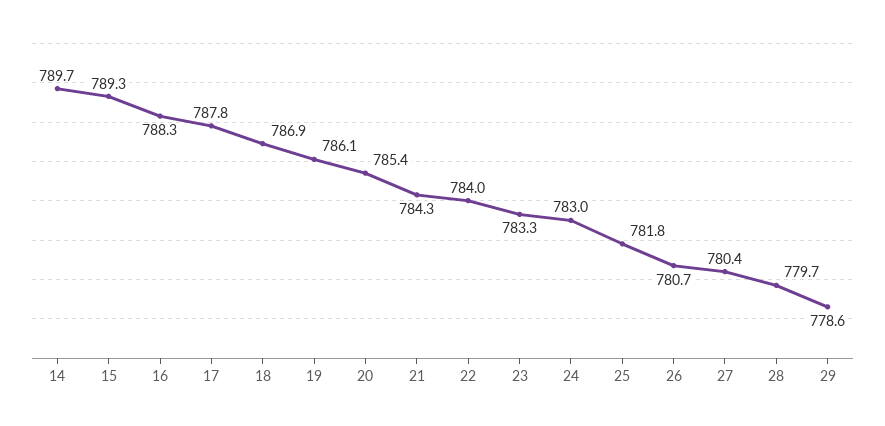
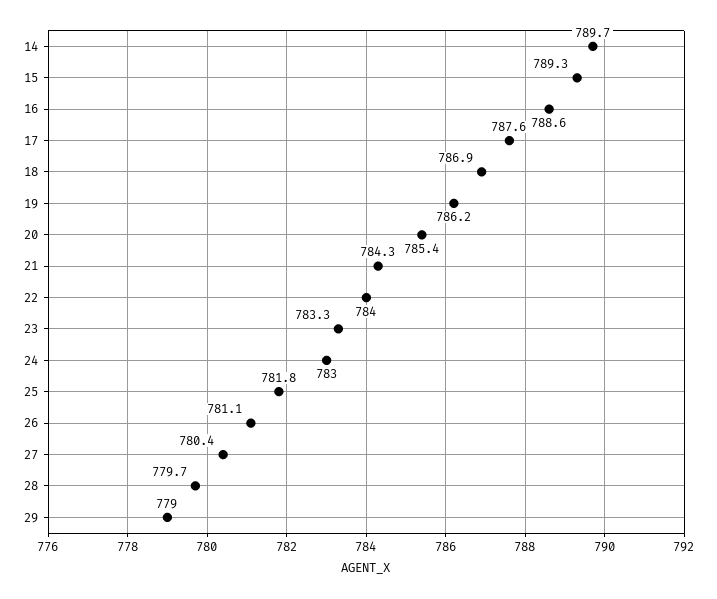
  {
    "14": 789.7,
    "15": 789.3,
-   "16": 788.3,
+   "16": 788.6,
-   "17": 787.8,
+   "17": 787.6,
    "18": 786.9,
-   "19": 786.1,
+   "19": 786.2,
    "20": 785.4,
    "21": 784.3,
    "22": 784,
    "23": 783.3,
    "24": 783,
    "25": 781.8,
-   "26": 780.7,
+   "26": 781.1,
    "27": 780.4,
    "28": 779.7,
-   "29": 778.6
+   "29": 779
  }

